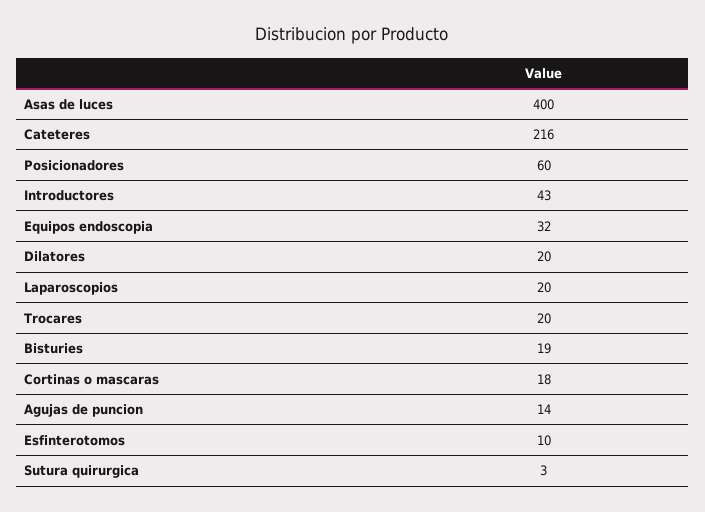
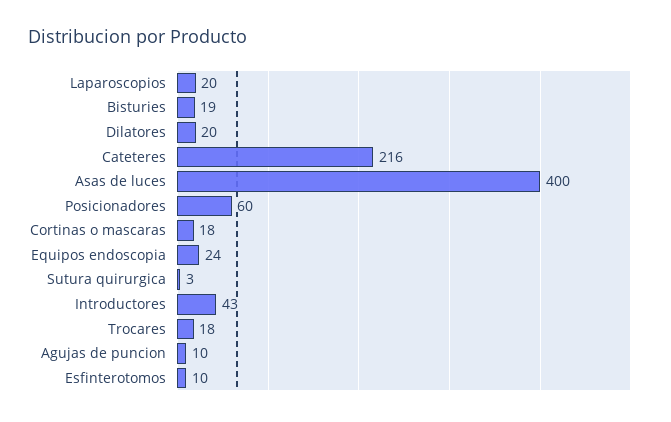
  {
    "Asas de luces": 400,
    "Cateteres": 216,
    "Posicionadores": 60,
    "Introductores": 43,
-   "Equipos endoscopia": 32,
+   "Equipos endoscopia": 24,
    "Dilatores": 20,
    "Laparoscopios": 20,
-   "Trocares": 20,
+   "Trocares": 18,
    "Bisturies": 19,
    "Cortinas o mascaras": 18,
-   "Agujas de puncion": 14,
+   "Agujas de puncion": 10,
    "Esfinterotomos": 10,
    "Sutura quirurgica": 3
  }

